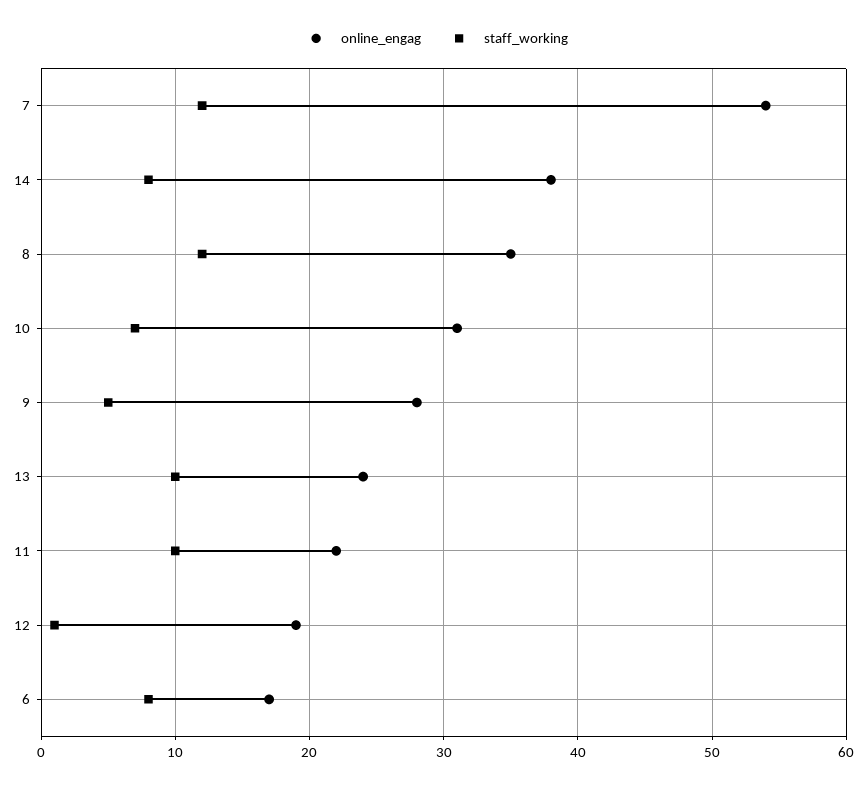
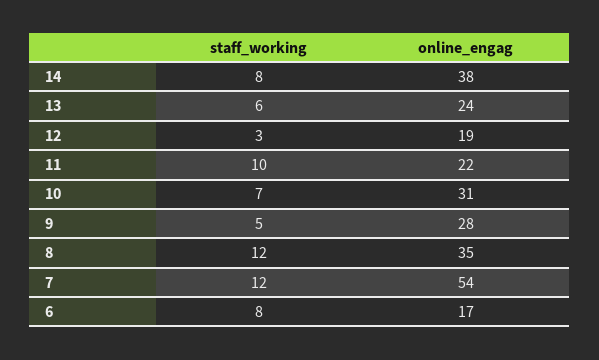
  {
    "online_engag": {
      "7": 54,
      "14": 38,
      "8": 35,
      "10": 31,
      "9": 28,
      "13": 24,
      "11": 22,
      "12": 19,
      "6": 17
    },
    "staff_working": {
      "7": 12,
      "14": 8,
      "8": 12,
      "10": 7,
      "9": 5,
-     "13": 10,
+     "13": 6,
      "11": 10,
-     "12": 1,
+     "12": 3,
      "6": 8
    }
  }

